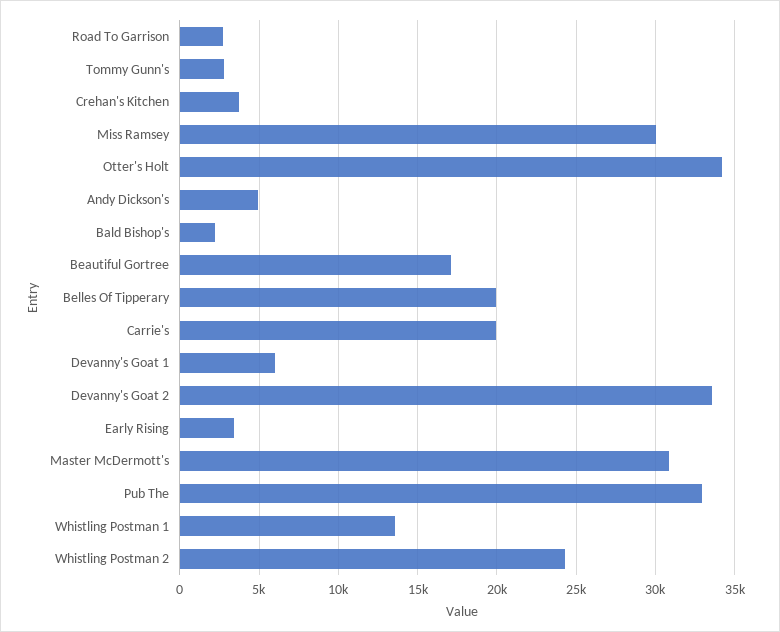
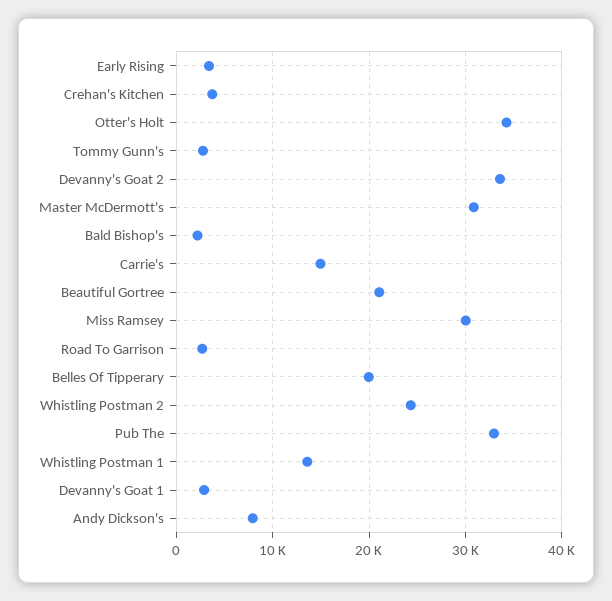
  {
    "Road To Garrison": 2500,
    "Tommy Gunn's": 3000,
    "Crehan's Kitchen": 3500,
    "Miss Ramsey": 30000,
    "Otter's Holt": 34000,
-   "Andy Dickson's": 5000,
+   "Andy Dickson's": 8000,
    "Bald Bishop's": 2000,
-   "Beautiful Gortree": 17000,
+   "Beautiful Gortree": 21000,
    "Belles Of Tipperary": 20000,
-   "Carrie's": 20000,
+   "Carrie's": 15000,
-   "Devanny's Goat 1": 6000,
+   "Devanny's Goat 1": 3000,
    "Devanny's Goat 2": 33500,
    "Early Rising": 3500,
    "Master McDermott's": 31000,
    "Pub The": 33000,
    "Whistling Postman 1": 13500,
    "Whistling Postman 2": 24500
  }

